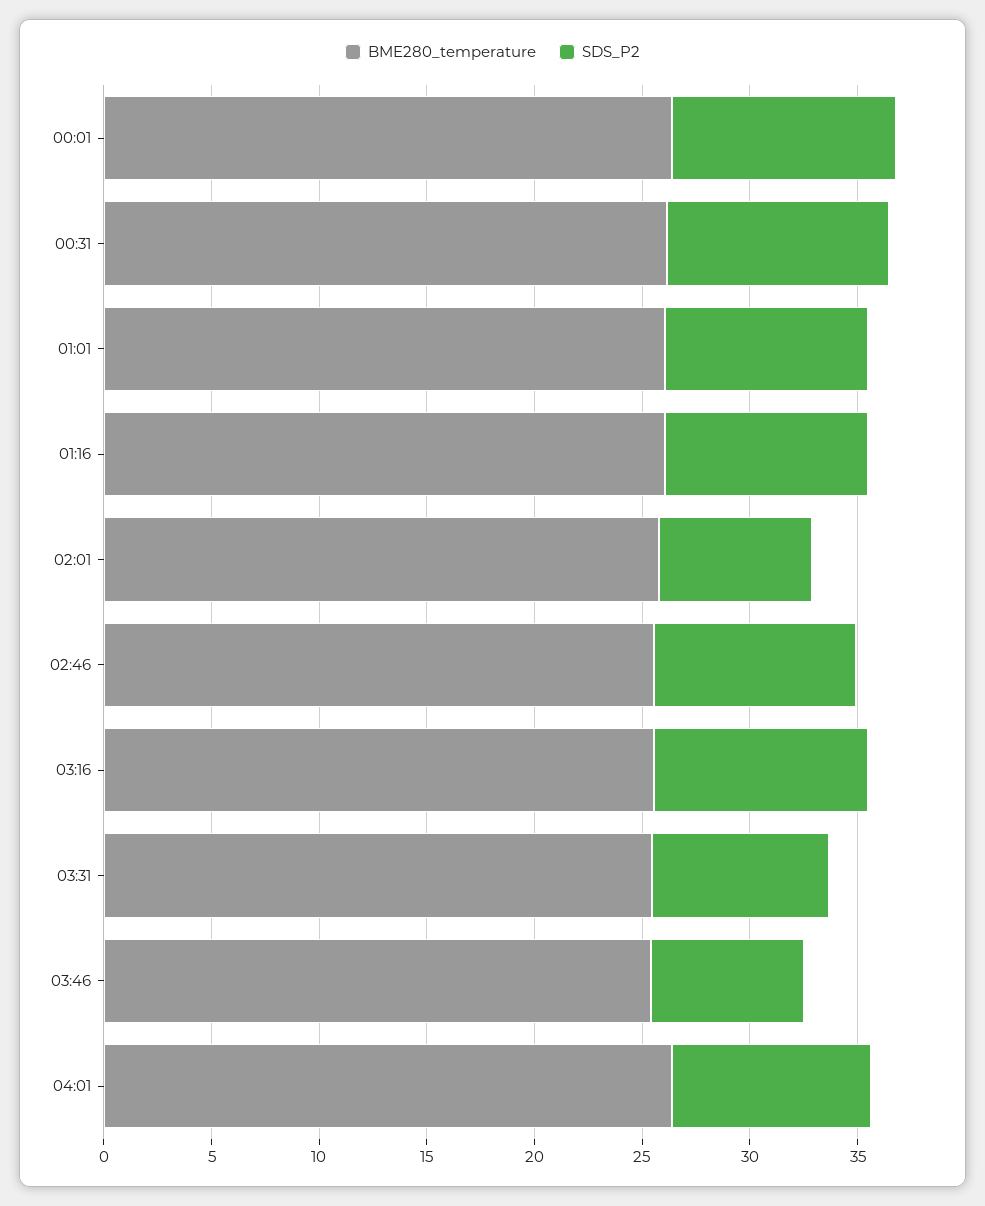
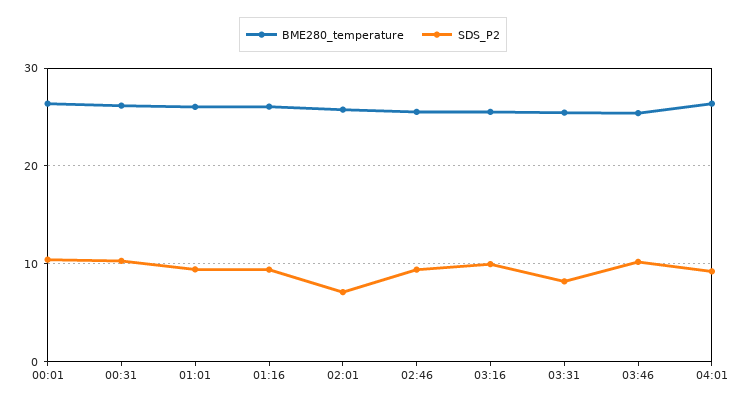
  {
    "BME280_temperature": {
      "00:01": 26,
      "00:31": 26,
      "01:01": 26,
      "01:16": 26,
      "02:01": 26,
      "02:46": 26,
      "03:16": 26,
      "03:31": 25,
      "03:46": 25,
      "04:01": 26
    },
    "SDS_P2": {
      "00:01": 10,
      "00:31": 10,
      "01:01": 9,
      "01:16": 9,
      "02:01": 7,
      "02:46": 9,
      "03:16": 10,
      "03:31": 8,
-     "03:46": 7,
+     "03:46": 10,
      "04:01": 9
    }
  }

